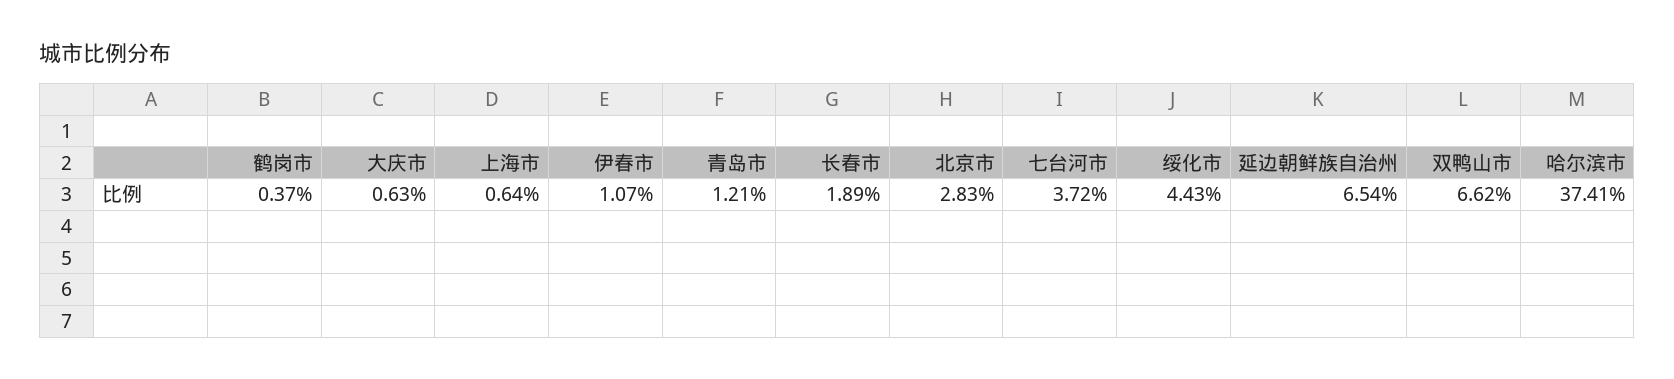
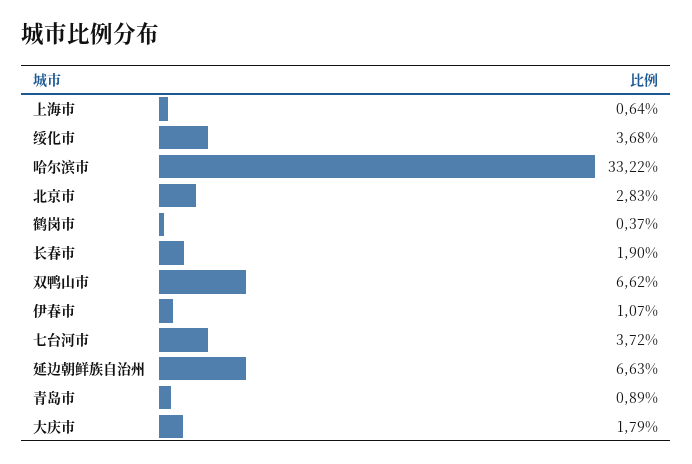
  {
    "鹤岗市": 0.37,
-   "大庆市": 0.63,
+   "大庆市": 1.79,
    "上海市": 0.64,
    "伊春市": 1.07,
-   "青岛市": 1.21,
+   "青岛市": 0.89,
-   "长春市": 1.89,
+   "长春市": 1.9,
    "北京市": 2.83,
    "七台河市": 3.72,
-   "绥化市": 4.43,
+   "绥化市": 3.68,
-   "延边朝鲜族自治州": 6.54,
+   "延边朝鲜族自治州": 6.63,
    "双鸭山市": 6.62,
-   "哈尔滨市": 37.41
+   "哈尔滨市": 33.22
  }

